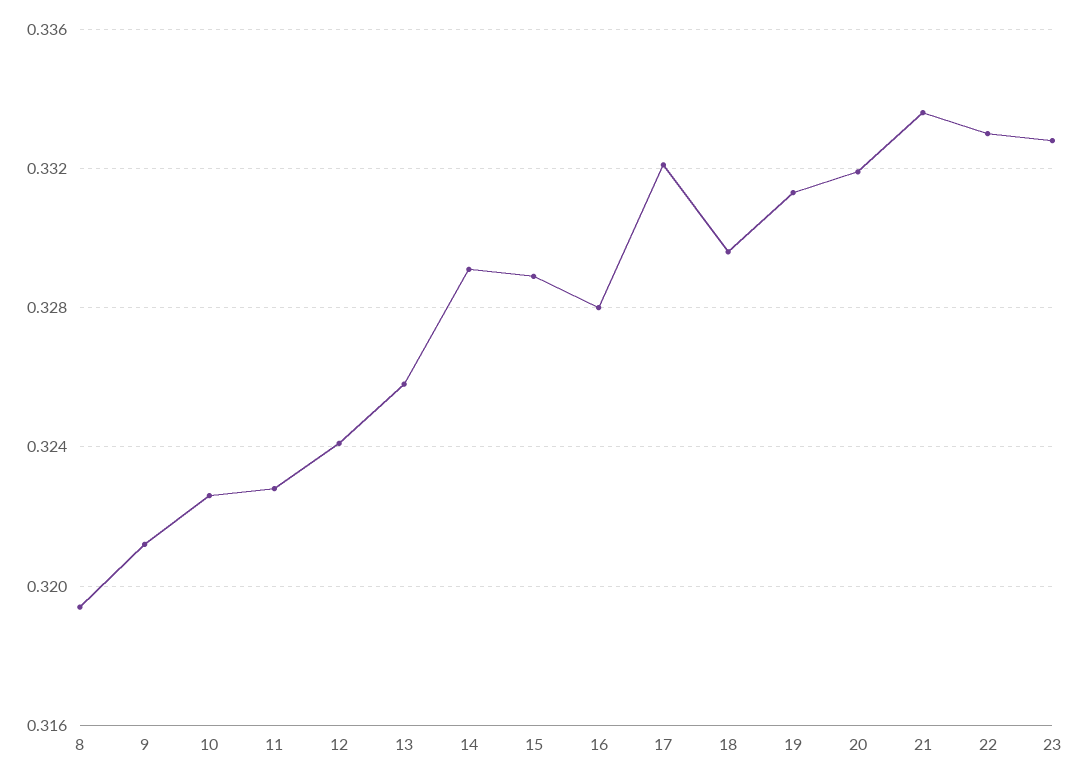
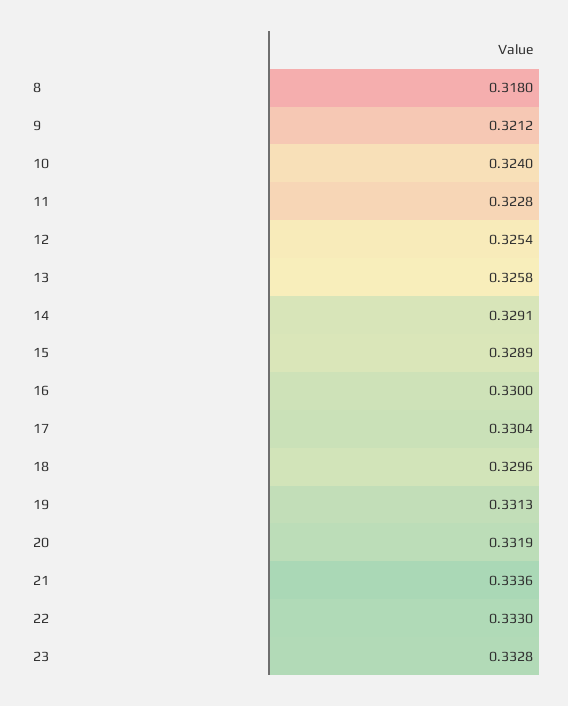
  {
-   "8": 0.3195,
+   "8": 0.318,
    "9": 0.3212,
-   "10": 0.3225,
+   "10": 0.324,
    "11": 0.3228,
-   "12": 0.324,
+   "12": 0.3254,
    "13": 0.3258,
    "14": 0.3291,
    "15": 0.3289,
-   "16": 0.328,
+   "16": 0.33,
-   "17": 0.332,
+   "17": 0.3304,
    "18": 0.3296,
    "19": 0.3313,
    "20": 0.3319,
    "21": 0.3336,
    "22": 0.333,
    "23": 0.3328
  }

